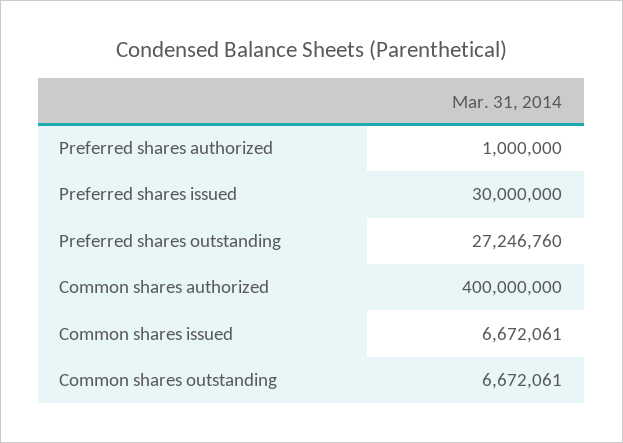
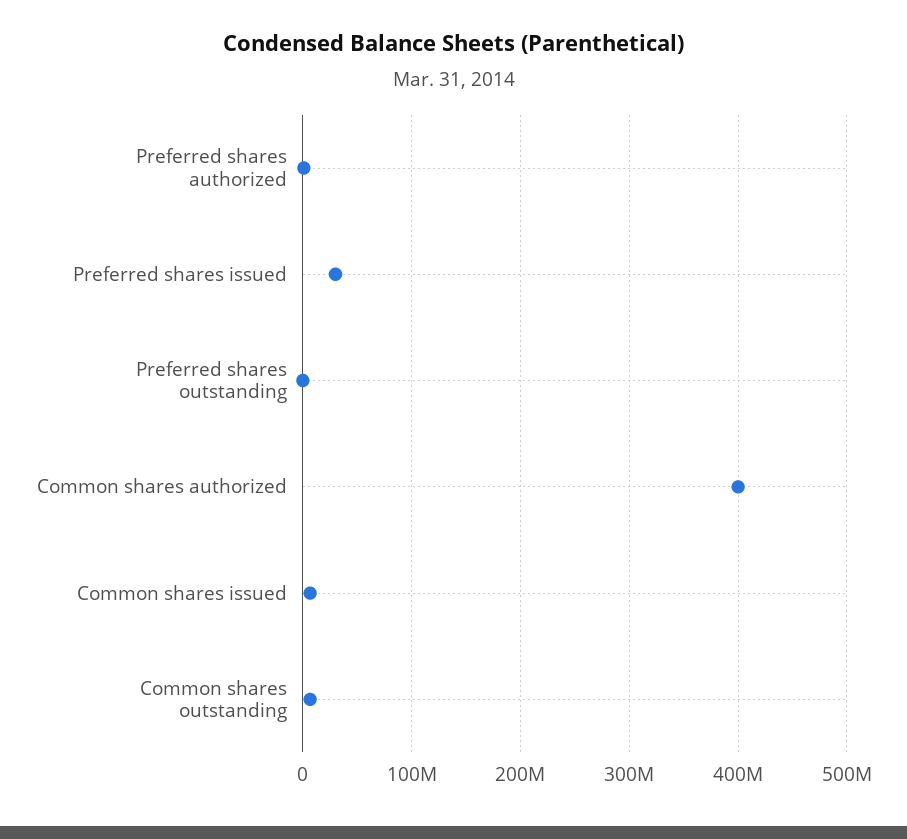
  {
    "Preferred shares authorized": 1000000,
    "Preferred shares issued": 30000000,
-   "Preferred shares outstanding": 27246760,
+   "Preferred shares outstanding": 0,
    "Common shares authorized": 400000000,
    "Common shares issued": 6672061,
    "Common shares outstanding": 6672061
  }

